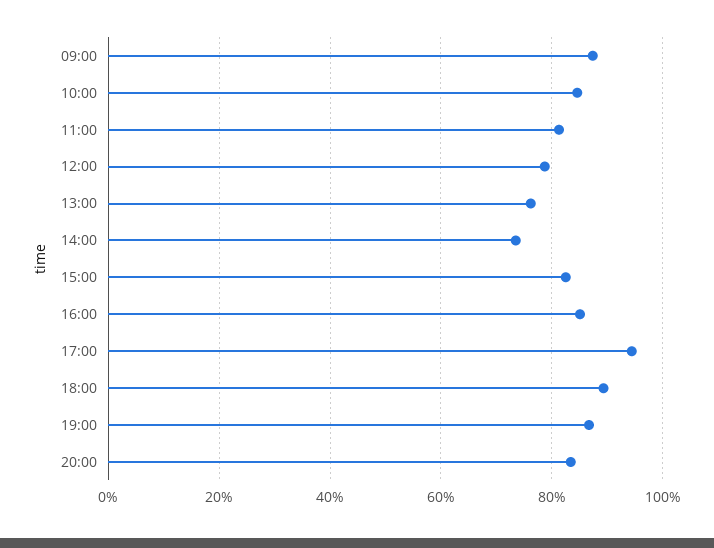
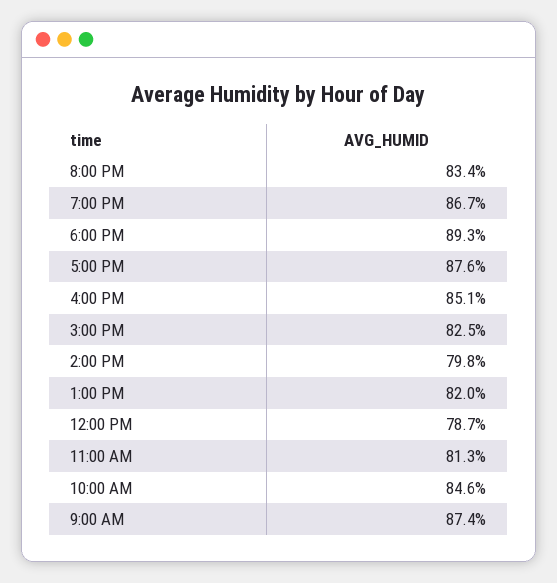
  {
    "09:00": 87.4,
    "10:00": 84.6,
    "11:00": 81.3,
    "12:00": 78.7,
-   "13:00": 76,
+   "13:00": 82,
-   "14:00": 74,
+   "14:00": 79.8,
    "15:00": 82.5,
    "16:00": 85.1,
-   "17:00": 94,
+   "17:00": 87.6,
    "18:00": 89.3,
    "19:00": 86.7,
    "20:00": 83.4
  }

